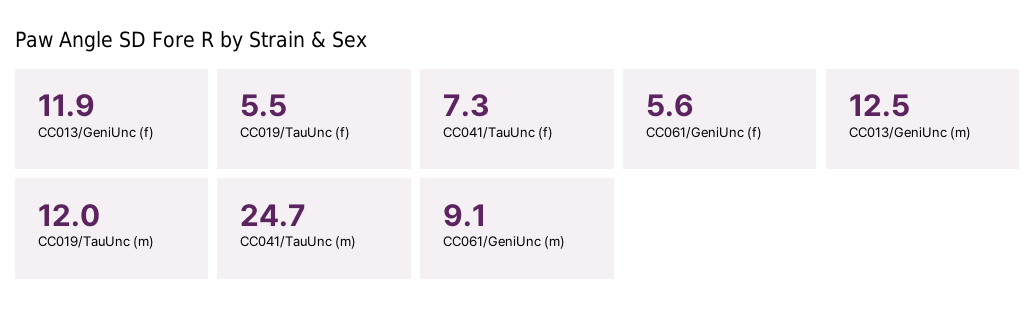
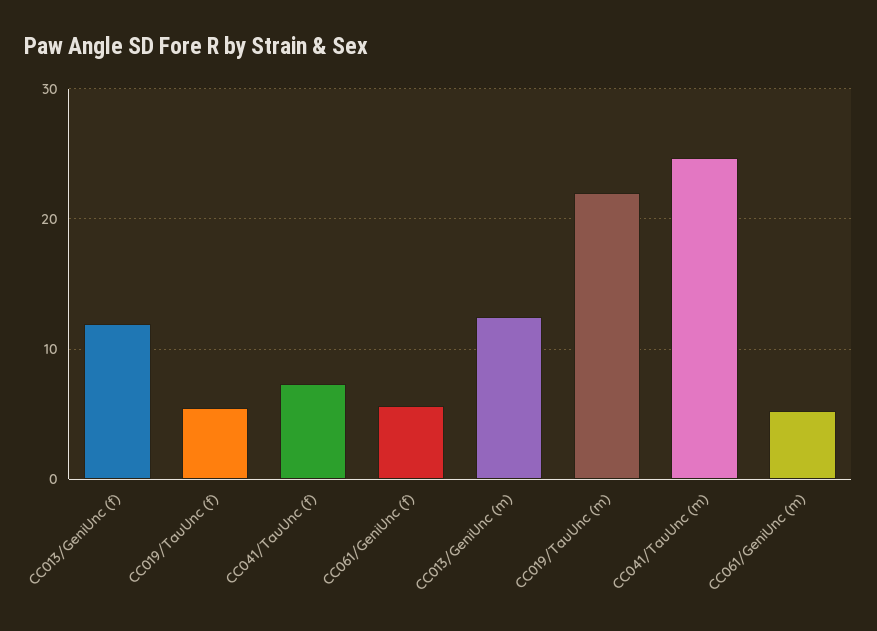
  {
    "CC013/GeniUnc (f)": 11.9,
    "CC019/TauUnc (f)": 5.5,
    "CC041/TauUnc (f)": 7.3,
    "CC061/GeniUnc (f)": 5.6,
    "CC013/GeniUnc (m)": 12.5,
-   "CC019/TauUnc (m)": 12,
+   "CC019/TauUnc (m)": 22,
    "CC041/TauUnc (m)": 24.7,
-   "CC061/GeniUnc (m)": 9.1
+   "CC061/GeniUnc (m)": 5
  }

